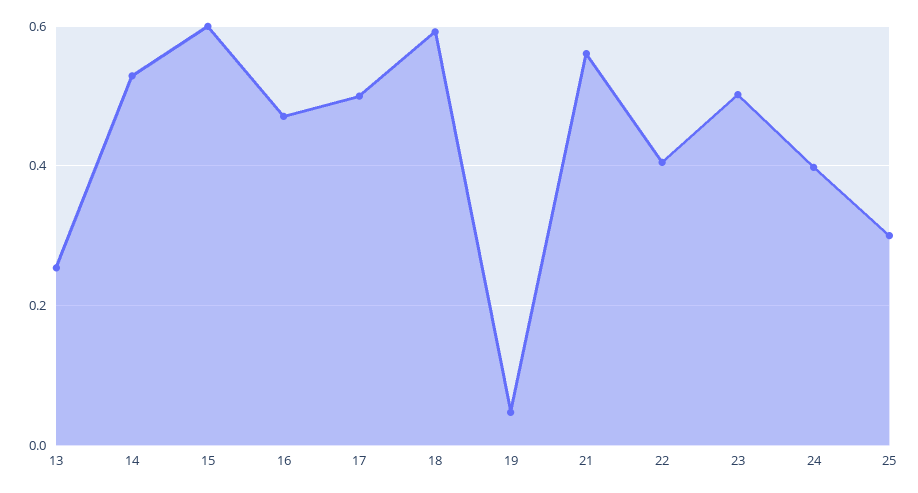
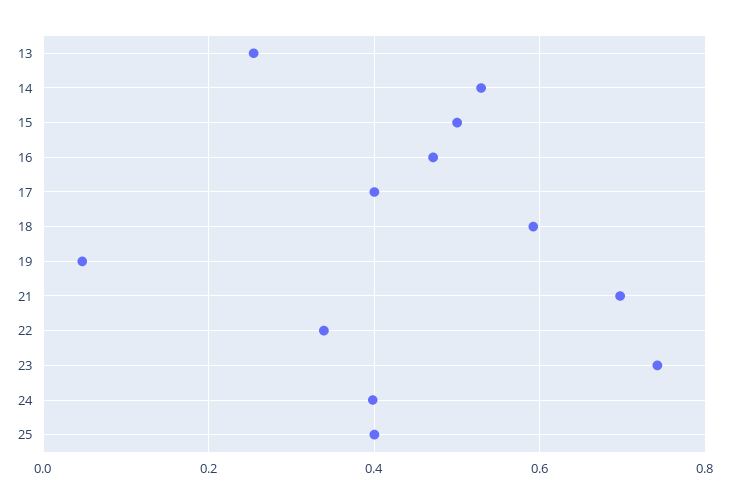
  {
    "13": 0.26,
    "14": 0.52,
-   "15": 0.6,
+   "15": 0.5,
    "16": 0.48,
-   "17": 0.5,
+   "17": 0.4,
    "18": 0.6,
    "19": 0.04,
-   "21": 0.56,
+   "21": 0.7,
-   "22": 0.4,
+   "22": 0.34,
-   "23": 0.5,
+   "23": 0.74,
    "24": 0.4,
-   "25": 0.3
+   "25": 0.4
  }

